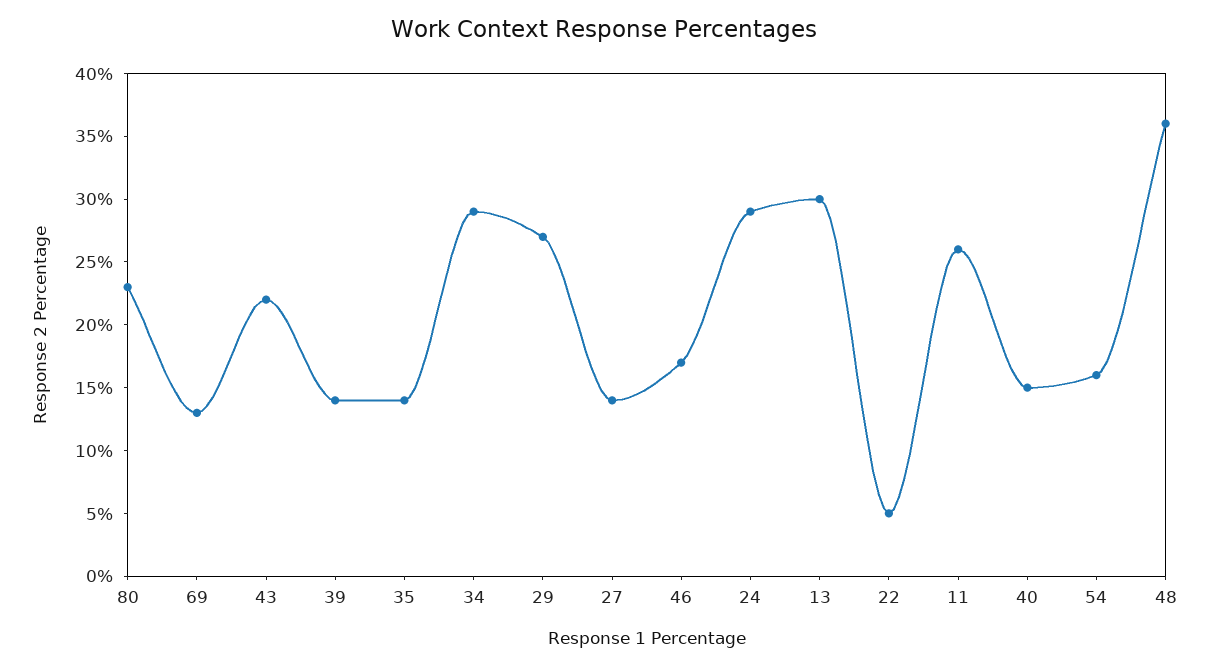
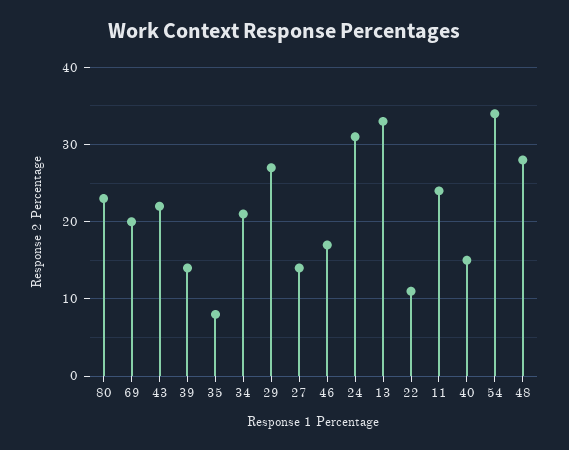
  {
    "80": 23,
-   "69": 13,
+   "69": 20,
    "43": 22,
    "39": 14,
-   "35": 14,
+   "35": 8,
-   "34": 29,
+   "34": 21,
    "29": 27,
    "27": 14,
    "46": 17,
-   "24": 29,
+   "24": 31,
-   "13": 30,
+   "13": 33,
-   "22": 5,
+   "22": 11,
-   "11": 26,
+   "11": 24,
    "40": 15,
-   "54": 16,
+   "54": 34,
-   "48": 36
+   "48": 28
  }

